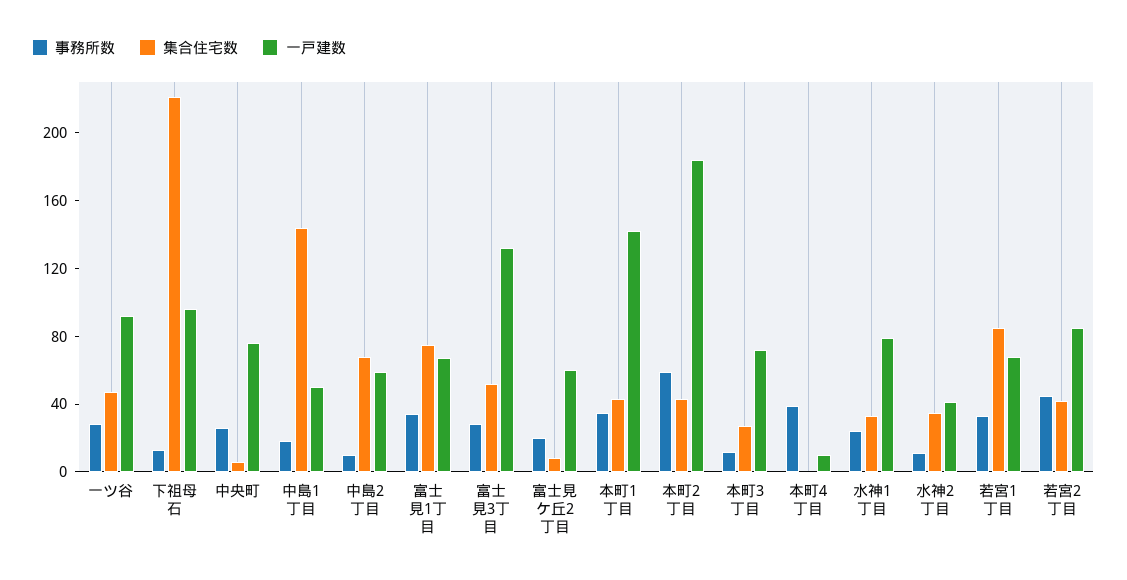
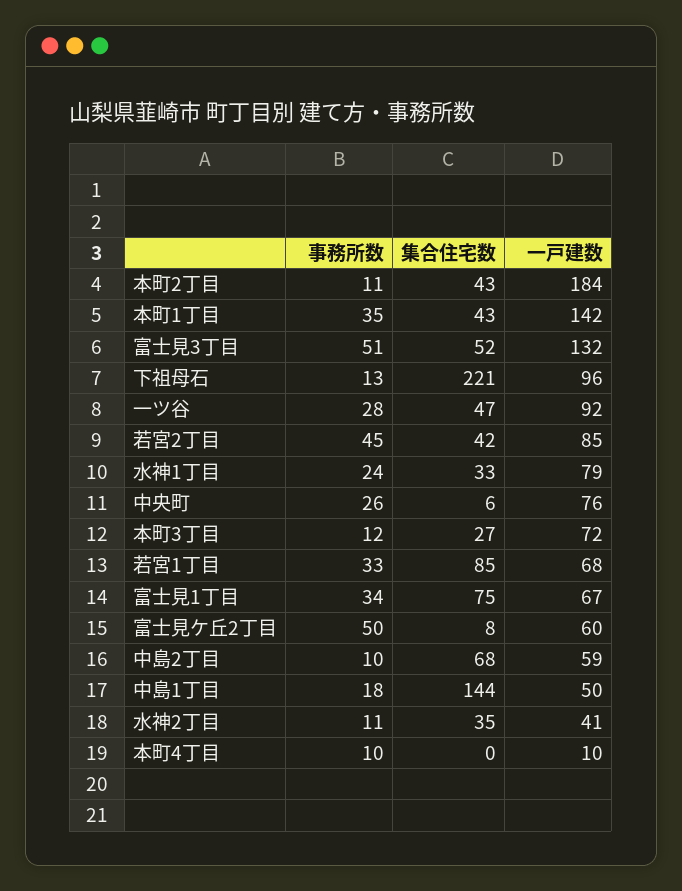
  {
    "事務所数": {
      "一ツ谷": 28,
      "下祖母石": 13,
      "中央町": 26,
      "中島1丁目": 18,
      "中島2丁目": 10,
      "富士見1丁目": 34,
-     "富士見3丁目": 30,
+     "富士見3丁目": 51,
-     "富士見ケ丘2丁目": 20,
+     "富士見ケ丘2丁目": 50,
      "本町1丁目": 35,
-     "本町2丁目": 60,
+     "本町2丁目": 11,
      "本町3丁目": 12,
-     "本町4丁目": 40,
+     "本町4丁目": 10,
      "水神1丁目": 24,
      "水神2丁目": 11,
      "若宮1丁目": 33,
      "若宮2丁目": 45
    },
    "集合住宅数": {
      "一ツ谷": 47,
      "下祖母石": 221,
      "中央町": 6,
      "中島1丁目": 144,
      "中島2丁目": 68,
      "富士見1丁目": 75,
      "富士見3丁目": 52,
      "富士見ケ丘2丁目": 8,
      "本町1丁目": 43,
      "本町2丁目": 43,
      "本町3丁目": 27,
      "本町4丁目": 0,
      "水神1丁目": 33,
      "水神2丁目": 35,
      "若宮1丁目": 85,
      "若宮2丁目": 42
    },
    "一戸建数": {
      "一ツ谷": 92,
      "下祖母石": 96,
      "中央町": 76,
      "中島1丁目": 50,
      "中島2丁目": 59,
      "富士見1丁目": 67,
      "富士見3丁目": 132,
      "富士見ケ丘2丁目": 60,
      "本町1丁目": 142,
      "本町2丁目": 184,
      "本町3丁目": 72,
      "本町4丁目": 10,
      "水神1丁目": 79,
      "水神2丁目": 41,
      "若宮1丁目": 68,
      "若宮2丁目": 85
    }
  }

